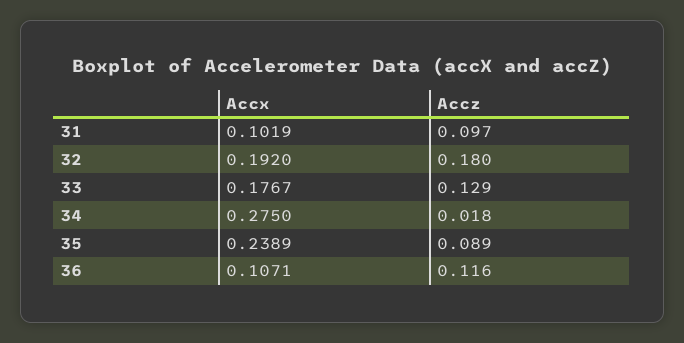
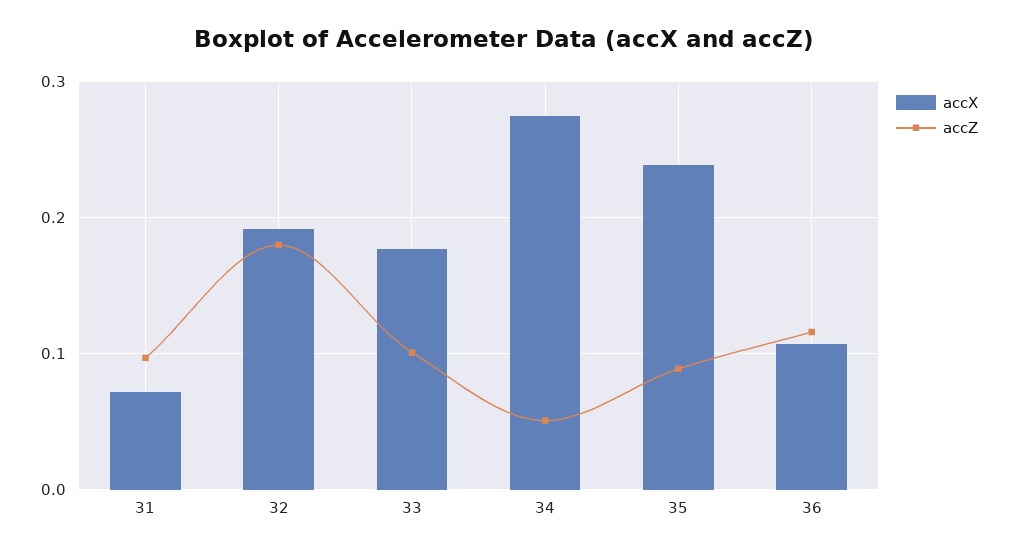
  {
    "Accx": {
-     "31": 0.1019,
+     "31": 0.07,
      "32": 0.192,
      "33": 0.1767,
      "34": 0.275,
      "35": 0.2389,
      "36": 0.1071
    },
    "Accz": {
      "31": 0.097,
      "32": 0.18,
-     "33": 0.129,
+     "33": 0.1,
-     "34": 0.018,
+     "34": 0.05,
      "35": 0.089,
      "36": 0.116
    }
  }

